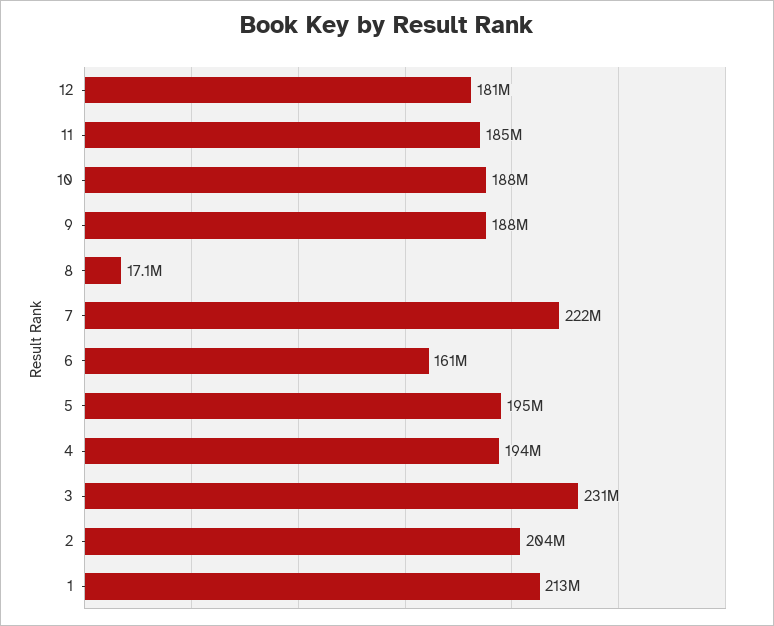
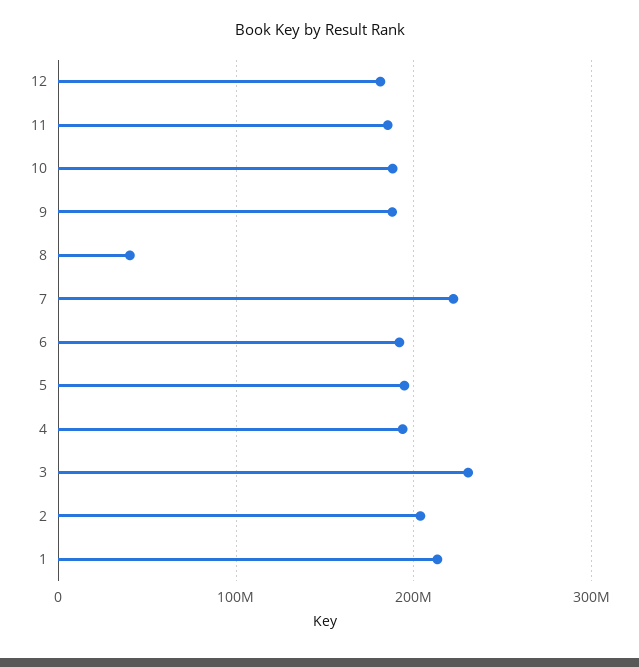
  {
    "12": 181000000,
    "11": 185000000,
    "10": 188000000,
    "9": 188000000,
-   "8": 17100000,
+   "8": 40000000,
    "7": 222000000,
-   "6": 161000000,
+   "6": 190000000,
    "5": 195000000,
    "4": 194000000,
    "3": 231000000,
    "2": 204000000,
    "1": 213000000
  }

